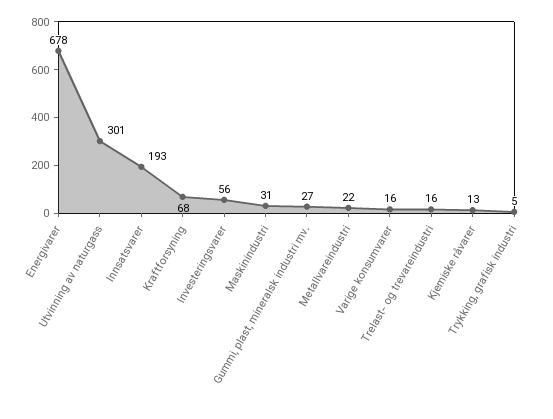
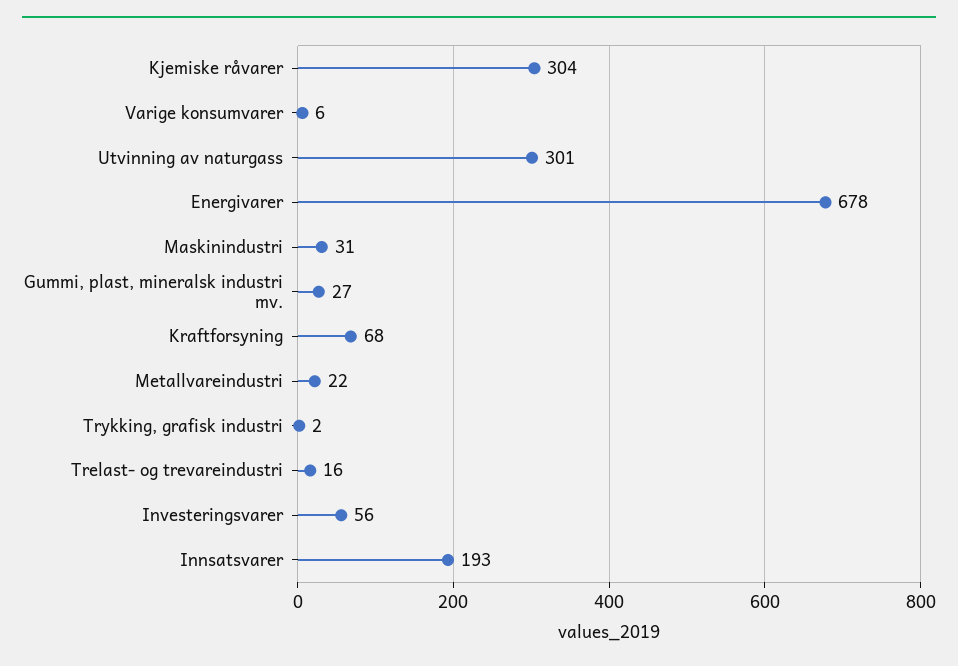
  {
    "Energivarer": 678,
    "Utvinning av naturgass": 301,
    "Innsatsvarer": 193,
    "Kraftforsyning": 68,
    "Investeringsvarer": 56,
    "Maskinindustri": 31,
    "Gummi, plast, mineralsk industri mv.": 27,
    "Metallvareindustri": 22,
-   "Varige konsumvarer": 16,
+   "Varige konsumvarer": 6,
    "Trelast- og trevareindustri": 16,
-   "Kjemiske råvarer": 13,
+   "Kjemiske råvarer": 304,
-   "Trykking, grafisk industri": 5
+   "Trykking, grafisk industri": 2
  }

